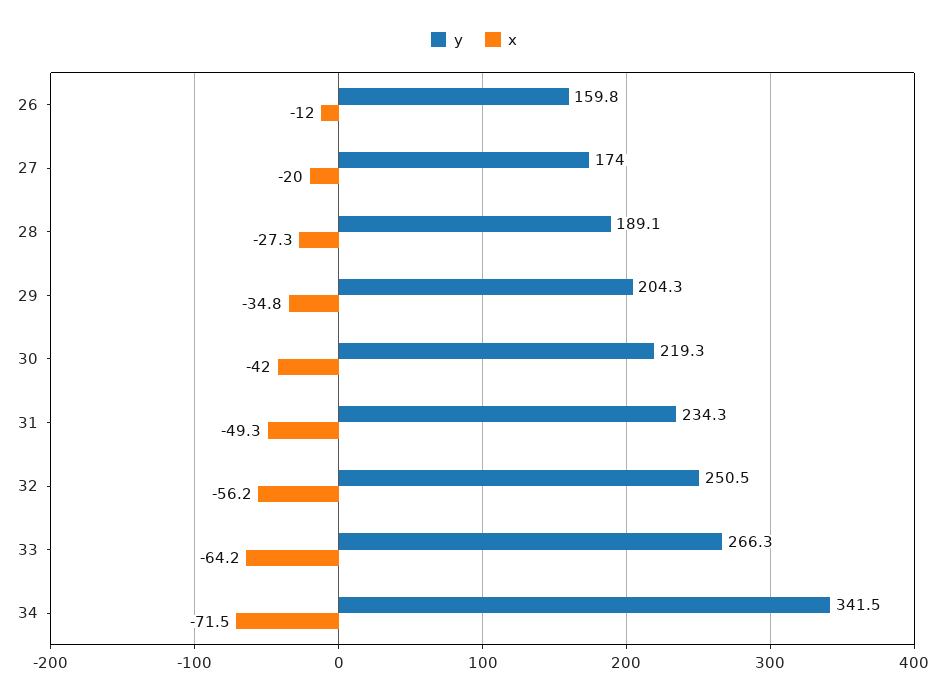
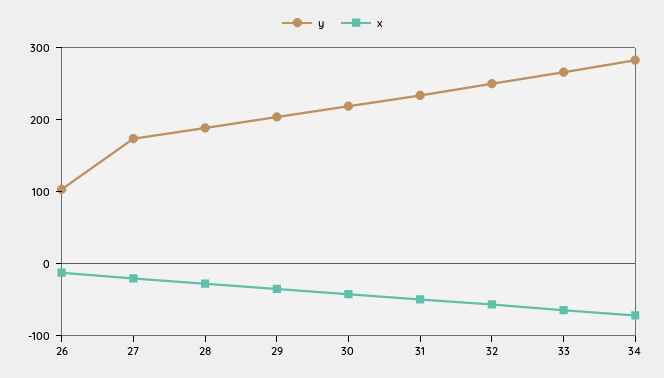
  {
    "y": {
-     "26": 159.8,
+     "26": 100,
      "27": 174,
      "28": 189.1,
      "29": 204.3,
      "30": 219.3,
      "31": 234.3,
      "32": 250.5,
      "33": 266.3,
-     "34": 341.5
+     "34": 280
    },
    "x": {
      "26": -12,
      "27": -20,
      "28": -27.3,
      "29": -34.8,
      "30": -42,
      "31": -49.3,
      "32": -56.2,
      "33": -64.2,
      "34": -71.5
    }
  }

